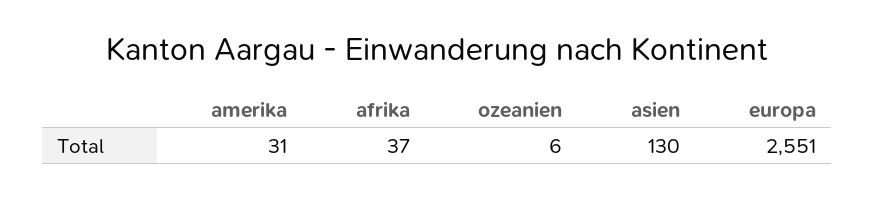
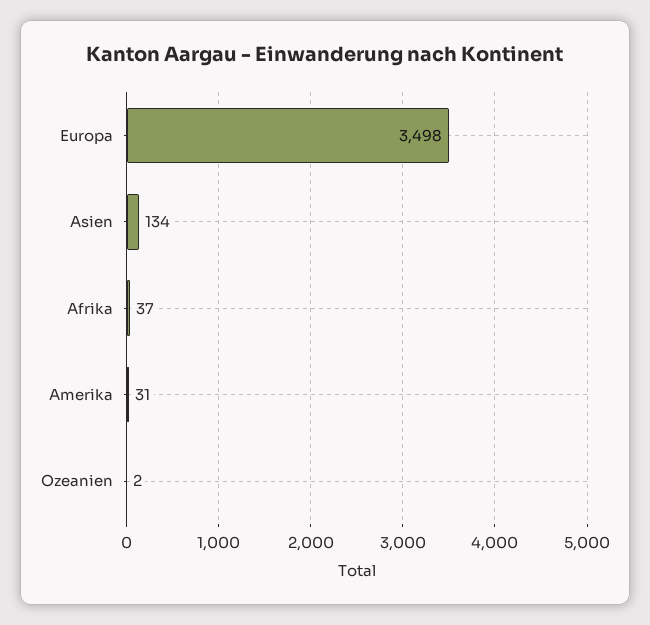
  {
    "amerika": 31,
    "afrika": 37,
-   "ozeanien": 6,
+   "ozeanien": 2,
-   "asien": 130,
+   "asien": 134,
-   "europa": 2551
+   "europa": 3498
  }

